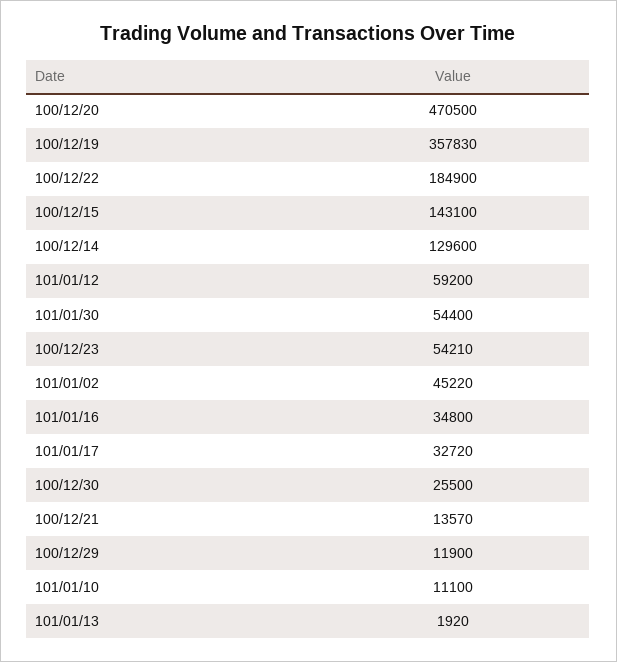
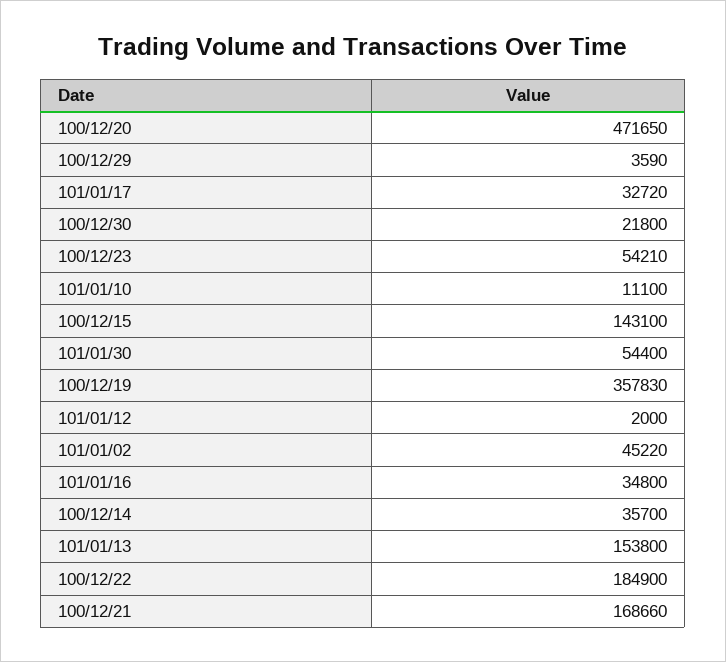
  {
-   "100/12/20": 470500,
+   "100/12/20": 471650,
    "100/12/19": 357830,
    "100/12/22": 184900,
    "100/12/15": 143100,
-   "100/12/14": 129600,
+   "100/12/14": 35700,
-   "101/01/12": 59200,
+   "101/01/12": 2000,
    "101/01/30": 54400,
    "100/12/23": 54210,
    "101/01/02": 45220,
    "101/01/16": 34800,
    "101/01/17": 32720,
-   "100/12/30": 25500,
+   "100/12/30": 21800,
-   "100/12/21": 13570,
+   "100/12/21": 168660,
-   "100/12/29": 11900,
+   "100/12/29": 3590,
    "101/01/10": 11100,
-   "101/01/13": 1920
+   "101/01/13": 153800
  }

